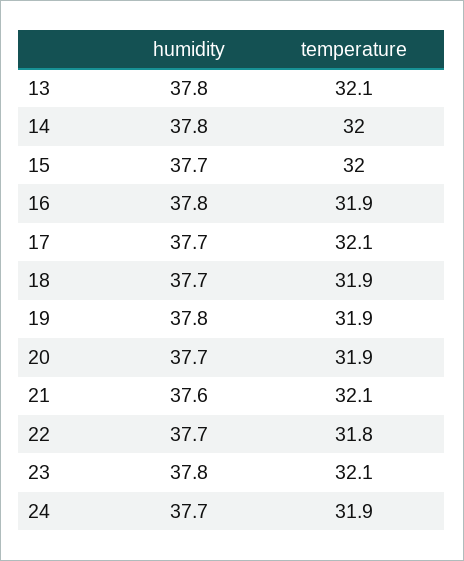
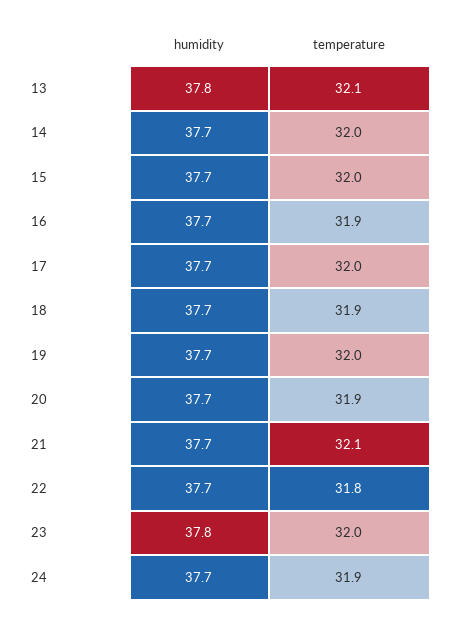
  {
    "humidity": {
      "13": 37.8,
-     "14": 37.8,
+     "14": 37.7,
      "15": 37.7,
-     "16": 37.8,
+     "16": 37.7,
      "17": 37.7,
      "18": 37.7,
-     "19": 37.8,
+     "19": 37.7,
      "20": 37.7,
-     "21": 37.6,
+     "21": 37.7,
      "22": 37.7,
      "23": 37.8,
      "24": 37.7
    },
    "temperature": {
      "13": 32.1,
      "14": 32,
      "15": 32,
      "16": 31.9,
-     "17": 32.1,
+     "17": 32,
      "18": 31.9,
-     "19": 31.9,
+     "19": 32,
      "20": 31.9,
      "21": 32.1,
      "22": 31.8,
-     "23": 32.1,
+     "23": 32,
      "24": 31.9
    }
  }

